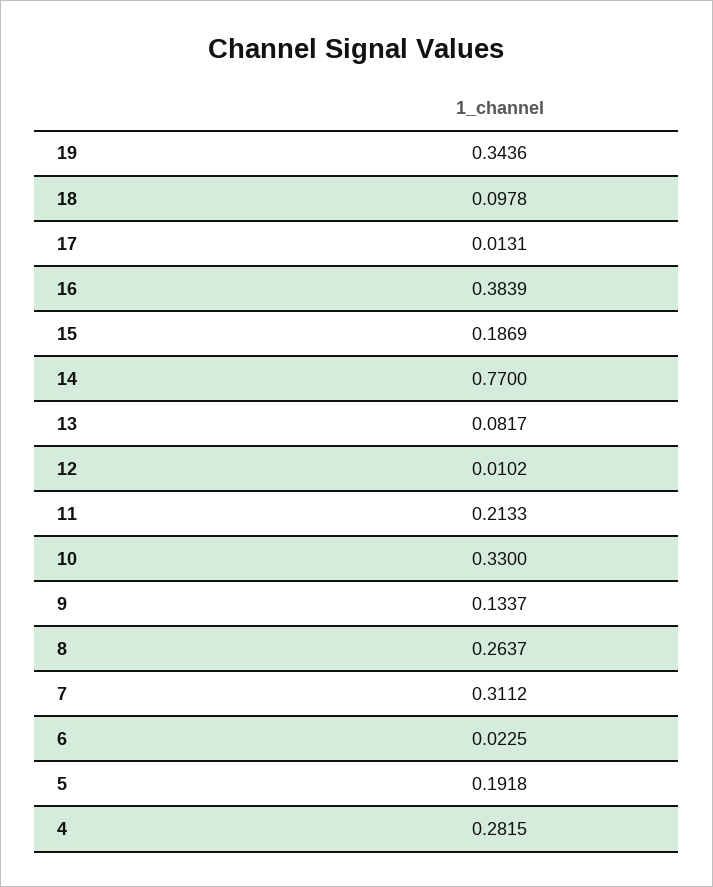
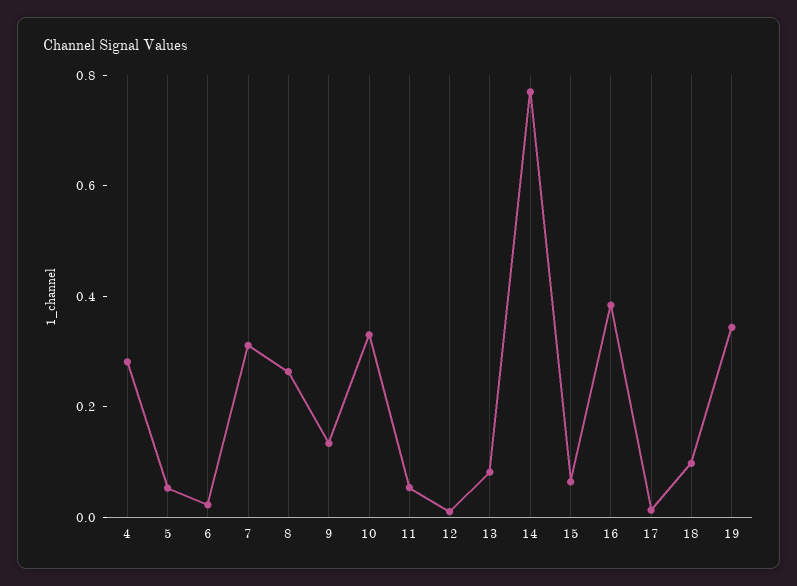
  {
    "19": 0.3436,
    "18": 0.0978,
    "17": 0.0131,
    "16": 0.3839,
-   "15": 0.1869,
+   "15": 0.05,
    "14": 0.77,
    "13": 0.0817,
    "12": 0.0102,
-   "11": 0.2133,
+   "11": 0.05,
    "10": 0.33,
    "9": 0.1337,
    "8": 0.2637,
    "7": 0.3112,
    "6": 0.0225,
-   "5": 0.1918,
+   "5": 0.05,
    "4": 0.2815
  }

